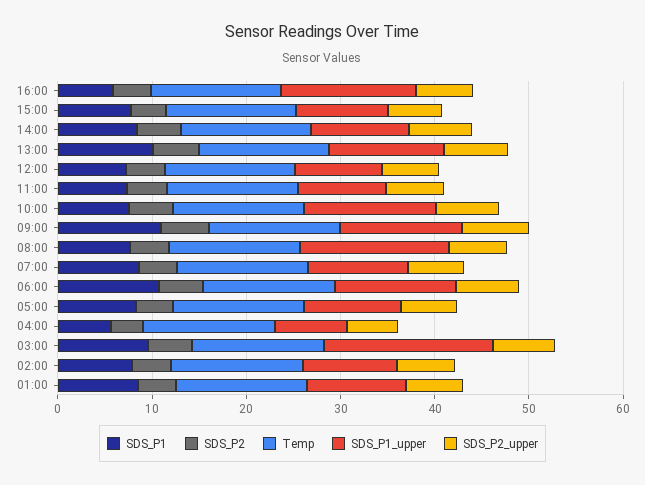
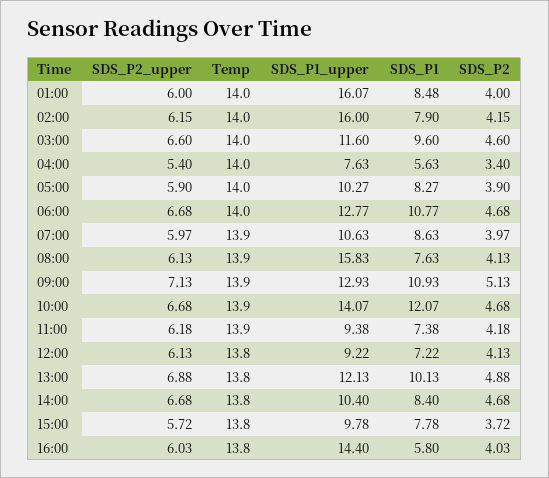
  {
    "SDS_P1": {
      "16:00": 5.8,
      "15:00": 7.78,
      "14:00": 8.4,
      "13:00": 10.13,
      "12:00": 7.22,
      "11:00": 7.38,
-     "10:00": 8,
+     "10:00": 12.07,
      "09:00": 10.93,
      "08:00": 7.63,
      "07:00": 8.63,
      "06:00": 10.77,
      "05:00": 8.27,
      "04:00": 5.63,
      "03:00": 9.6,
      "02:00": 7.9,
      "01:00": 8.48
    },
    "SDS_P2": {
      "16:00": 4.03,
      "15:00": 3.72,
      "14:00": 4.68,
      "13:00": 4.88,
      "12:00": 4.13,
      "11:00": 4.18,
      "10:00": 4.68,
      "09:00": 5.13,
      "08:00": 4.13,
      "07:00": 3.97,
      "06:00": 4.68,
      "05:00": 3.9,
      "04:00": 3.4,
      "03:00": 4.6,
      "02:00": 4.15,
      "01:00": 4
    },
    "Temp": {
      "16:00": 13.8,
      "15:00": 13.8,
      "14:00": 13.8,
      "13:00": 13.8,
      "12:00": 13.8,
      "11:00": 13.9,
      "10:00": 13.9,
      "09:00": 13.9,
      "08:00": 13.9,
      "07:00": 13.9,
      "06:00": 14,
      "05:00": 14,
      "04:00": 14,
      "03:00": 14,
      "02:00": 14,
      "01:00": 14
    },
    "SDS_P1_upper": {
      "16:00": 14.4,
      "15:00": 9.78,
      "14:00": 10.4,
      "13:00": 12.13,
      "12:00": 9.22,
      "11:00": 9.38,
      "10:00": 14.07,
      "09:00": 12.93,
      "08:00": 15.83,
      "07:00": 10.63,
      "06:00": 12.77,
      "05:00": 10.27,
      "04:00": 7.63,
-     "03:00": 18,
+     "03:00": 11.6,
-     "02:00": 10,
+     "02:00": 16,
-     "01:00": 10
+     "01:00": 16.07
    },
    "SDS_P2_upper": {
      "16:00": 6.03,
      "15:00": 5.72,
      "14:00": 6.68,
      "13:00": 6.88,
      "12:00": 6.13,
      "11:00": 6.18,
      "10:00": 6.68,
      "09:00": 7.13,
      "08:00": 6.13,
      "07:00": 5.97,
      "06:00": 6.68,
      "05:00": 5.9,
      "04:00": 5.4,
      "03:00": 6.6,
      "02:00": 6.15,
      "01:00": 6
    }
  }

